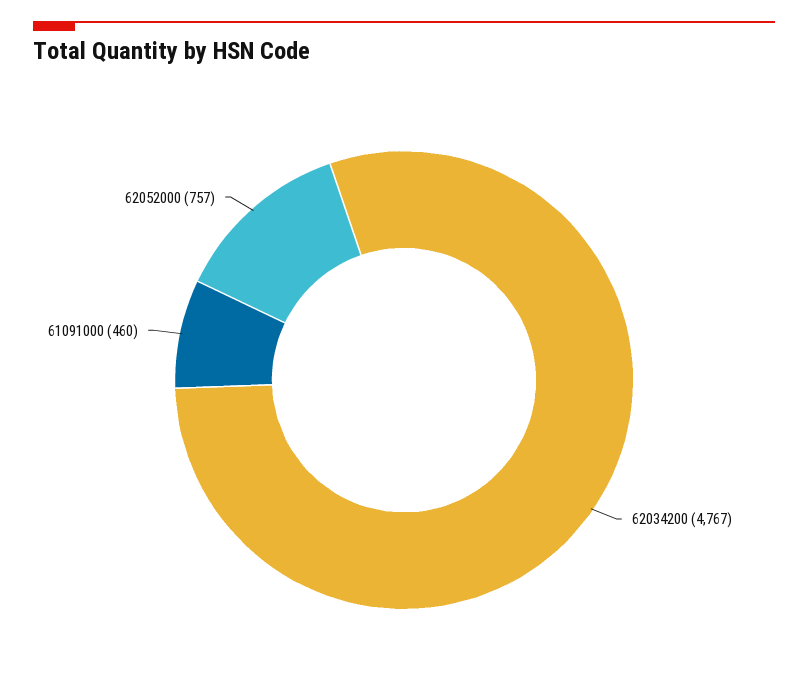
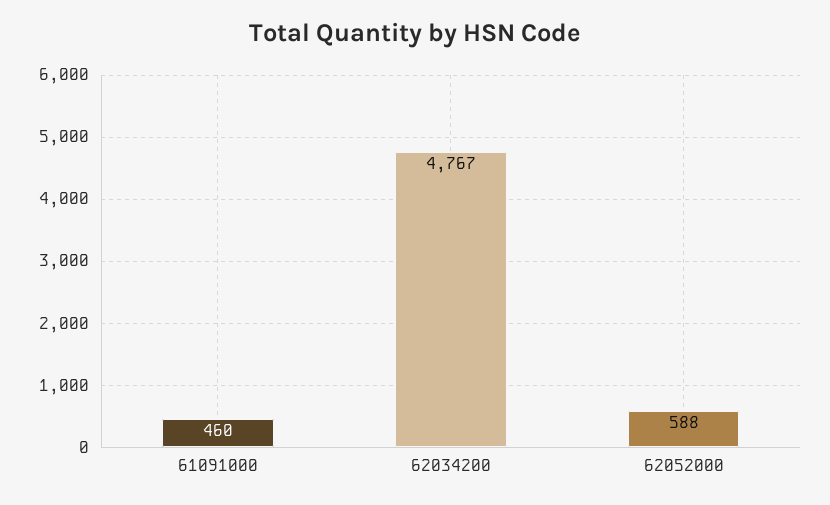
  {
    "62034200": 4767,
    "61091000": 460,
-   "62052000": 757
+   "62052000": 588
  }

